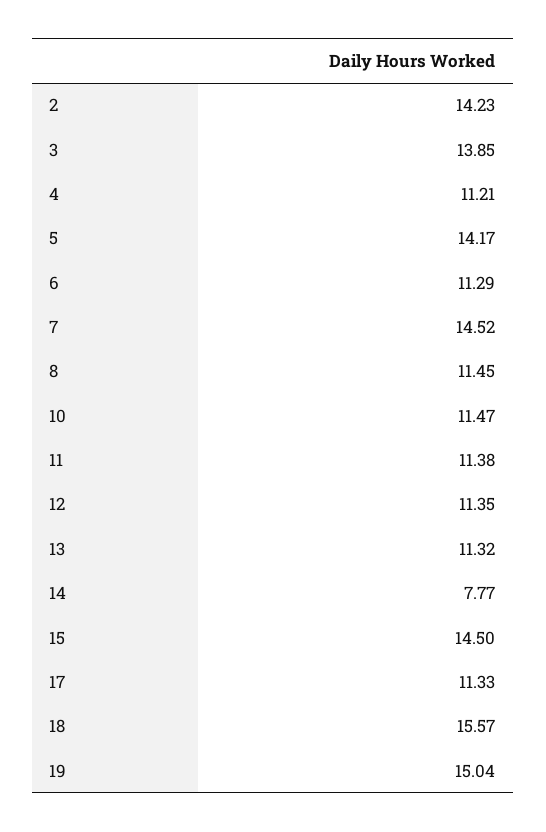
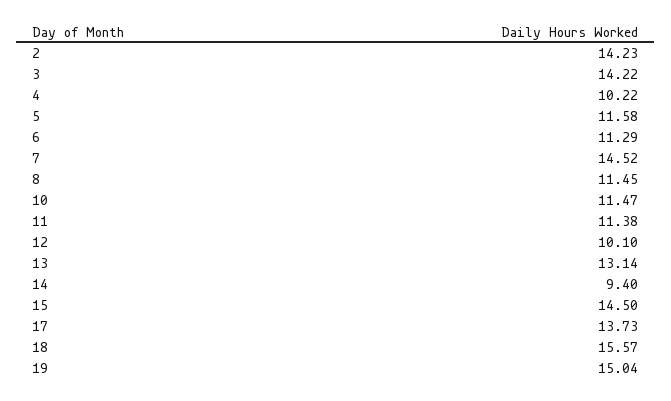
  {
    "2": 14.23,
-   "3": 13.85,
+   "3": 14.22,
-   "4": 11.21,
+   "4": 10.22,
-   "5": 14.17,
+   "5": 11.58,
    "6": 11.29,
    "7": 14.52,
    "8": 11.45,
    "10": 11.47,
    "11": 11.38,
-   "12": 11.35,
+   "12": 10.1,
-   "13": 11.32,
+   "13": 13.14,
-   "14": 7.77,
+   "14": 9.4,
    "15": 14.5,
-   "17": 11.33,
+   "17": 13.73,
    "18": 15.57,
    "19": 15.04
  }

